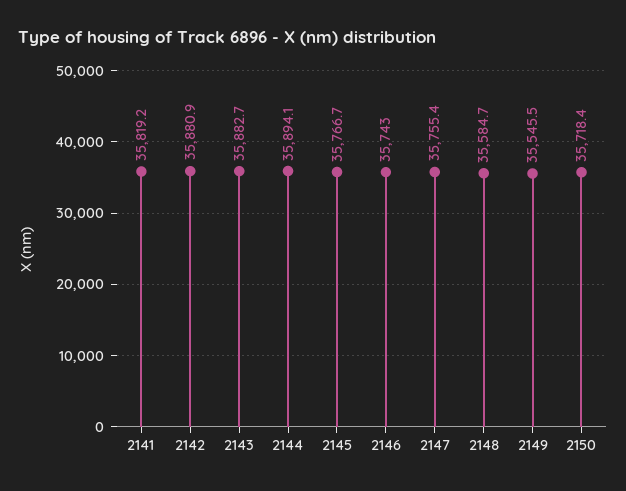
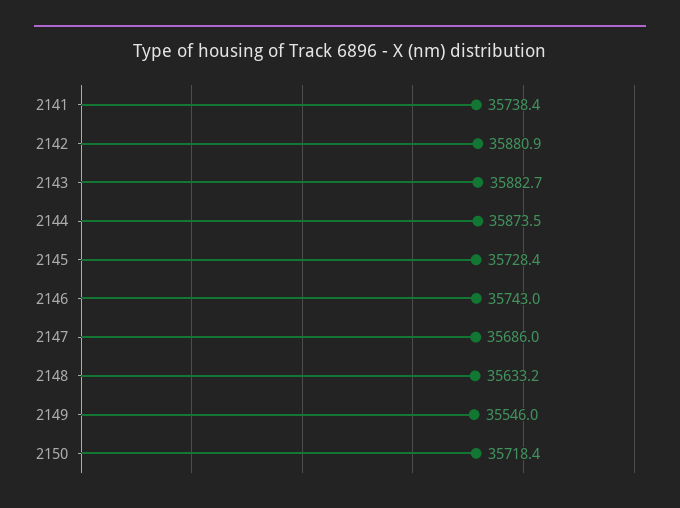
  {
-   "2141": 35819.2,
+   "2141": 35738.4,
    "2142": 35880.9,
    "2143": 35882.7,
-   "2144": 35894.1,
+   "2144": 35873.5,
-   "2145": 35766.7,
+   "2145": 35728.4,
    "2146": 35743,
-   "2147": 35755.4,
+   "2147": 35686,
-   "2148": 35584.7,
+   "2148": 35633.2,
-   "2149": 35545.5,
+   "2149": 35546,
    "2150": 35718.4
  }

